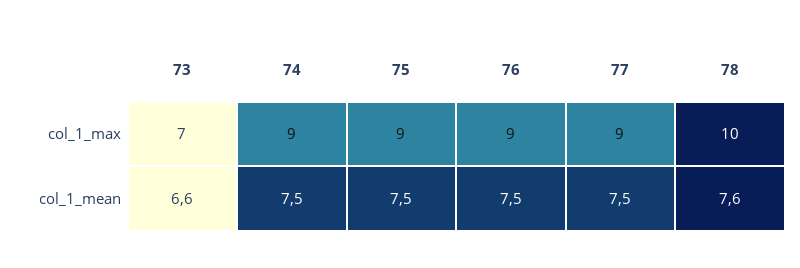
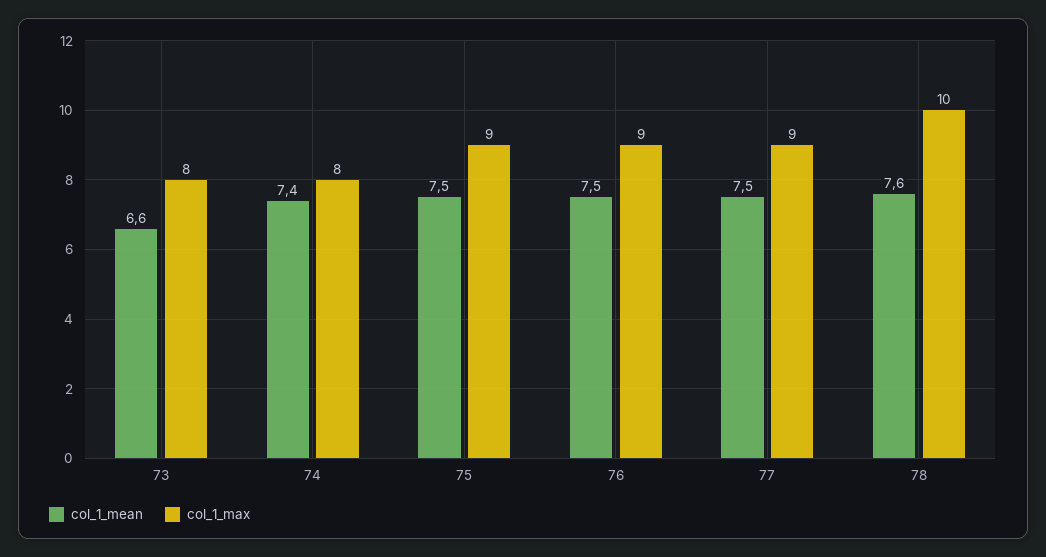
  {
    "col_1_max": {
-     "73": 7,
+     "73": 8,
-     "74": 9,
+     "74": 8,
      "75": 9,
      "76": 9,
      "77": 9,
      "78": 10
    },
    "col_1_mean": {
      "73": 6.6,
-     "74": 7.5,
+     "74": 7.4,
      "75": 7.5,
      "76": 7.5,
      "77": 7.5,
      "78": 7.6
    }
  }

